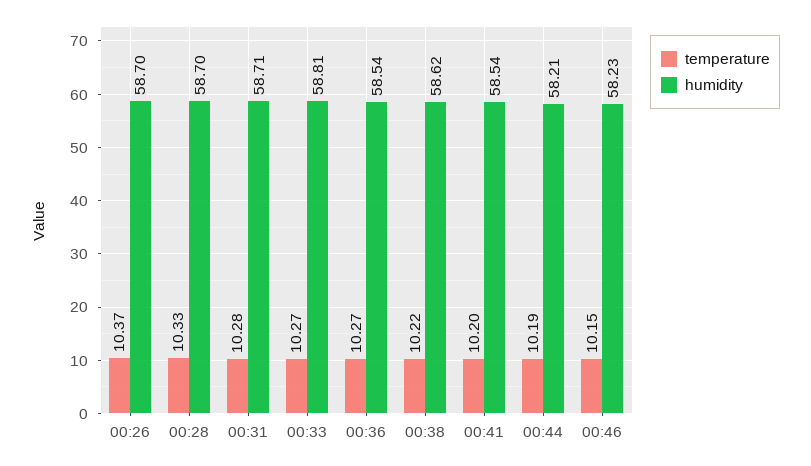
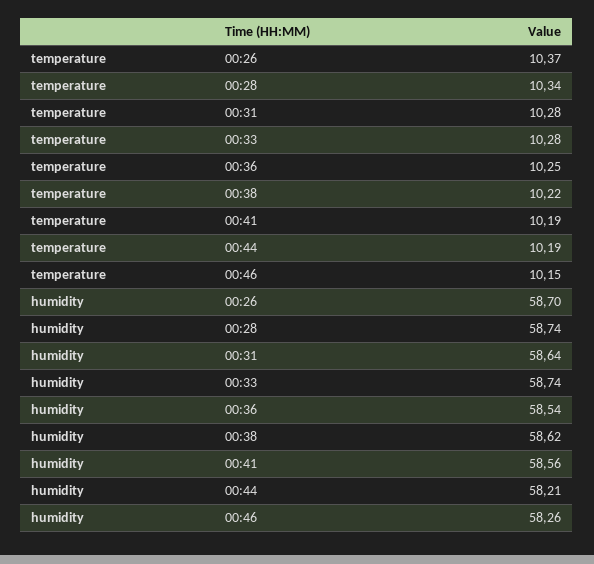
  {
    "temperature": {
      "00:26": 10.37,
-     "00:28": 10.33,
+     "00:28": 10.34,
      "00:31": 10.28,
-     "00:33": 10.27,
+     "00:33": 10.28,
-     "00:36": 10.27,
+     "00:36": 10.25,
      "00:38": 10.22,
-     "00:41": 10.2,
+     "00:41": 10.19,
      "00:44": 10.19,
      "00:46": 10.15
    },
    "humidity": {
      "00:26": 58.7,
-     "00:28": 58.7,
+     "00:28": 58.74,
-     "00:31": 58.71,
+     "00:31": 58.64,
-     "00:33": 58.81,
+     "00:33": 58.74,
      "00:36": 58.54,
      "00:38": 58.62,
-     "00:41": 58.54,
+     "00:41": 58.56,
      "00:44": 58.21,
-     "00:46": 58.23
+     "00:46": 58.26
    }
  }

